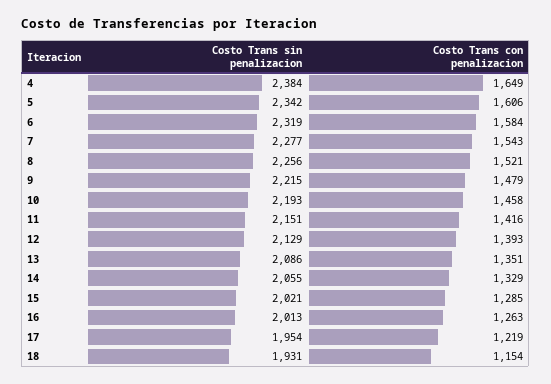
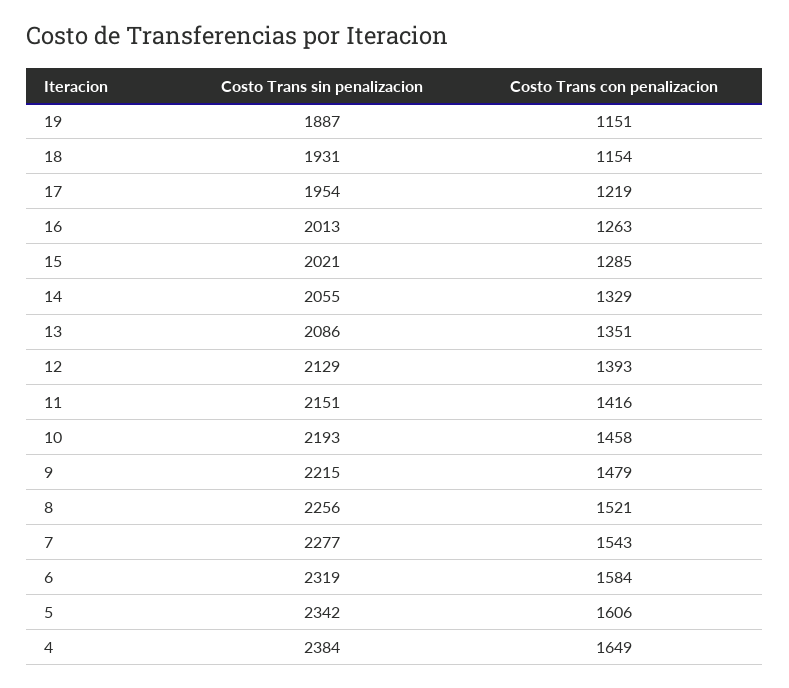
  {
    "Costo Trans sin penalizacion": {
      "4": 2384,
      "5": 2342,
      "6": 2319,
      "7": 2277,
      "8": 2256,
      "9": 2215,
      "10": 2193,
      "11": 2151,
      "12": 2129,
      "13": 2086,
      "14": 2055,
      "15": 2021,
      "16": 2013,
      "17": 1954,
-     "18": 1931
+     "18": 1931,
+     "19": 1887
    },
    "Costo Trans con penalizacion": {
      "4": 1649,
      "5": 1606,
      "6": 1584,
      "7": 1543,
      "8": 1521,
      "9": 1479,
      "10": 1458,
      "11": 1416,
      "12": 1393,
      "13": 1351,
      "14": 1329,
      "15": 1285,
      "16": 1263,
      "17": 1219,
-     "18": 1154
+     "18": 1154,
+     "19": 1151
    }
  }

